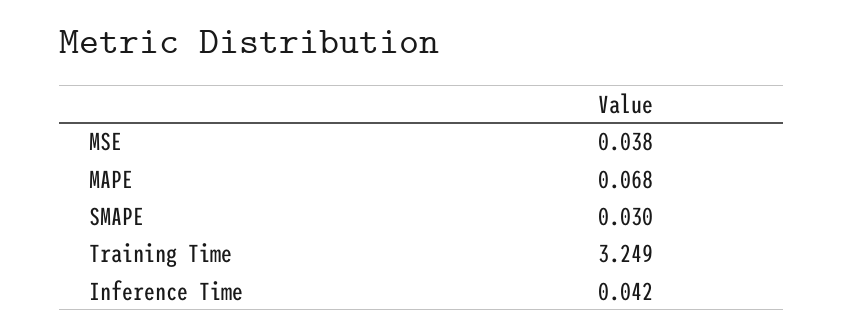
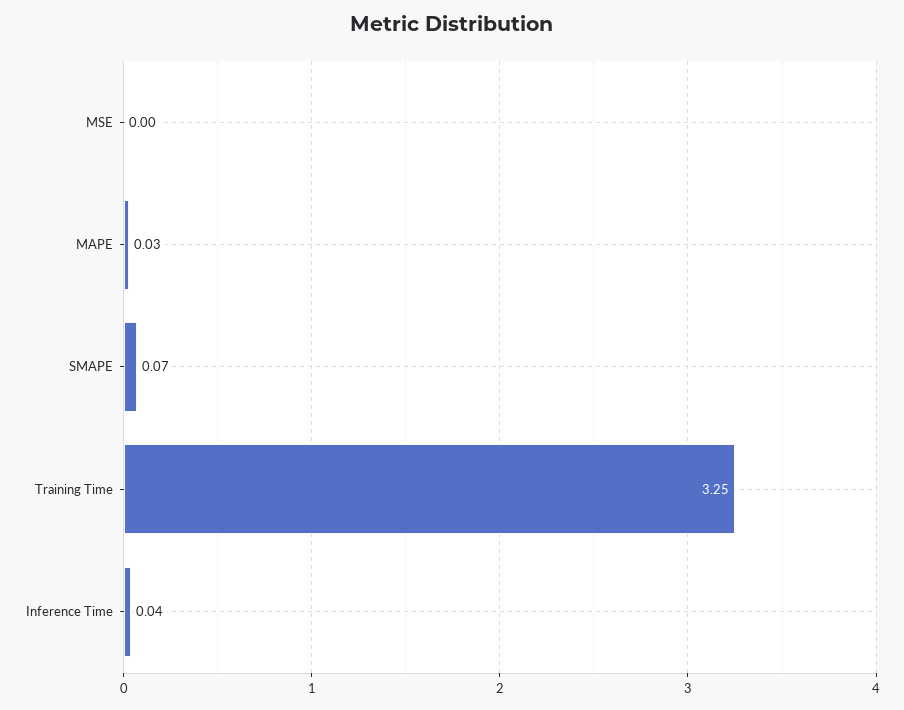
  {
-   "MSE": 0.038,
+   "MSE": 0,
-   "MAPE": 0.068,
+   "MAPE": 0.03,
-   "SMAPE": 0.03,
+   "SMAPE": 0.07,
    "Training Time": 3.249,
    "Inference Time": 0.042
  }

